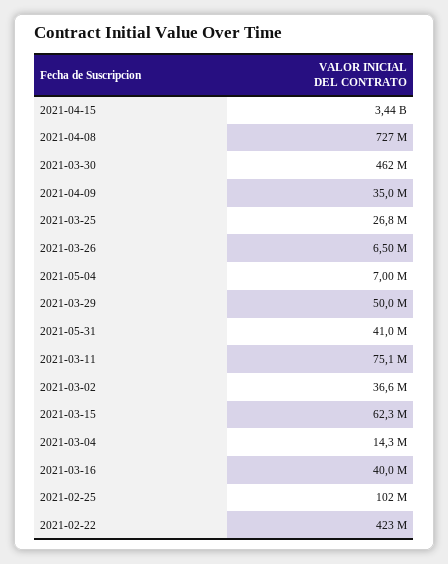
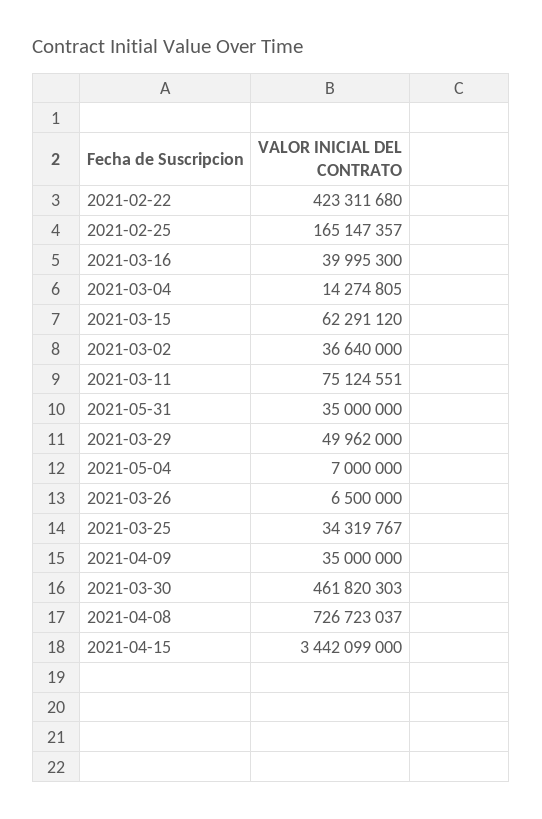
  {
    "2021-04-15": 3442099000,
    "2021-04-08": 726723037,
    "2021-03-30": 461820303,
    "2021-04-09": 35000000,
-   "2021-03-25": 26800000,
+   "2021-03-25": 34319767,
    "2021-03-26": 6500000,
    "2021-05-04": 7000000,
    "2021-03-29": 49962000,
-   "2021-05-31": 41000000,
+   "2021-05-31": 35000000,
    "2021-03-11": 75124551,
    "2021-03-02": 36640000,
    "2021-03-15": 62291120,
    "2021-03-04": 14274805,
    "2021-03-16": 39995300,
-   "2021-02-25": 102000000,
+   "2021-02-25": 165147357,
    "2021-02-22": 423311680
  }

